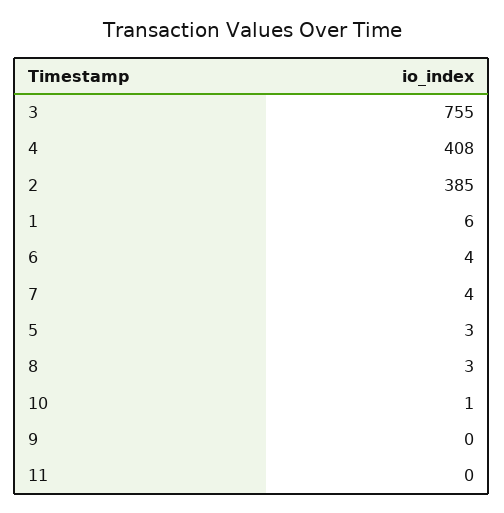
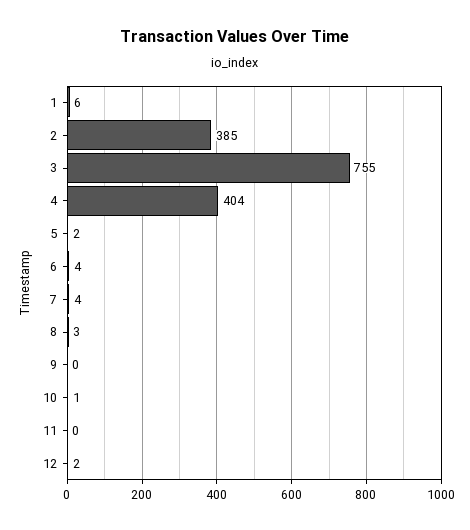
  {
    "3": 755,
-   "4": 408,
+   "4": 404,
    "2": 385,
    "1": 6,
    "6": 4,
    "7": 4,
-   "5": 3,
+   "5": 2,
    "8": 3,
    "10": 1,
    "9": 0,
-   "11": 0
+   "11": 0,
+   "12": 2
  }

